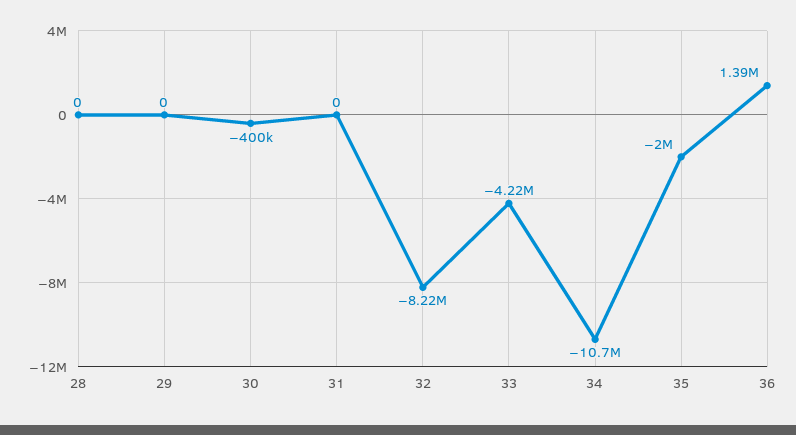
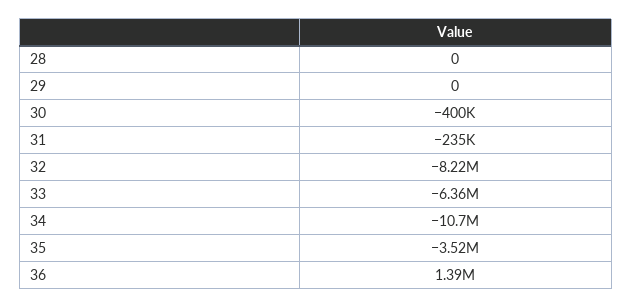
  {
    "28": 0,
    "29": 0,
    "30": -400000,
-   "31": 0,
+   "31": -235000,
    "32": -8220000,
-   "33": -4220000,
+   "33": -6360000,
    "34": -10700000,
-   "35": -2000000,
+   "35": -3520000,
    "36": 1390000
  }

